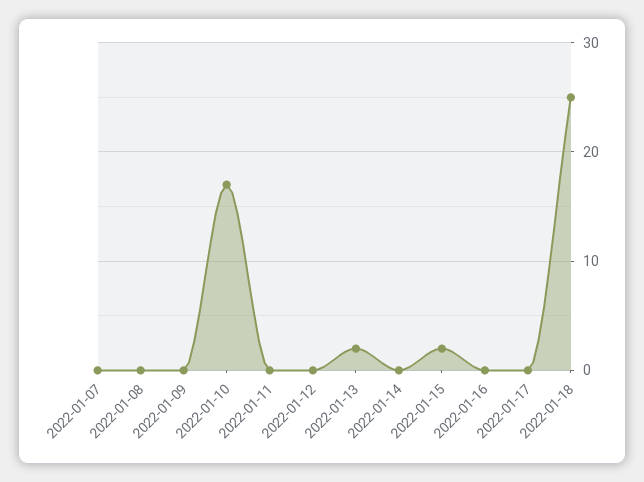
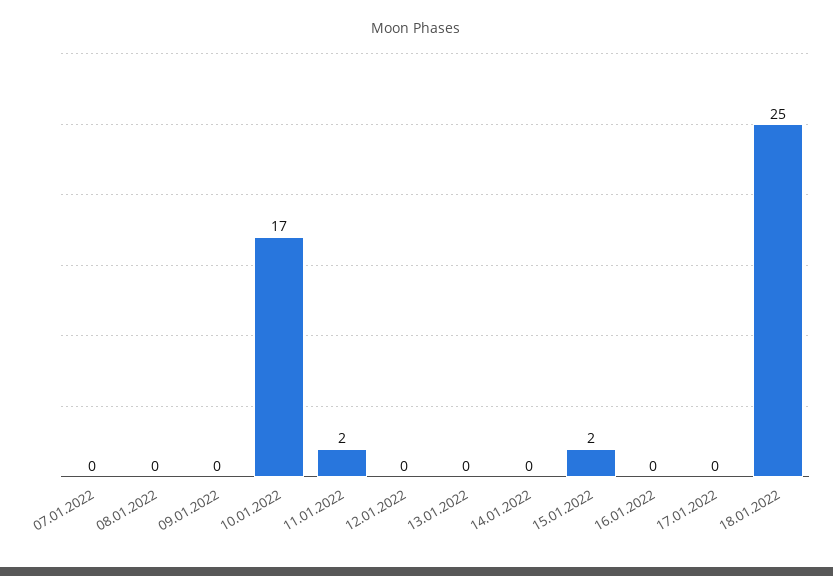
  {
    "2022-01-07": 0,
    "2022-01-08": 0,
    "2022-01-09": 0,
    "2022-01-10": 17,
-   "2022-01-11": 0,
+   "2022-01-11": 2,
    "2022-01-12": 0,
-   "2022-01-13": 2,
+   "2022-01-13": 0,
    "2022-01-14": 0,
    "2022-01-15": 2,
    "2022-01-16": 0,
    "2022-01-17": 0,
    "2022-01-18": 25
  }

